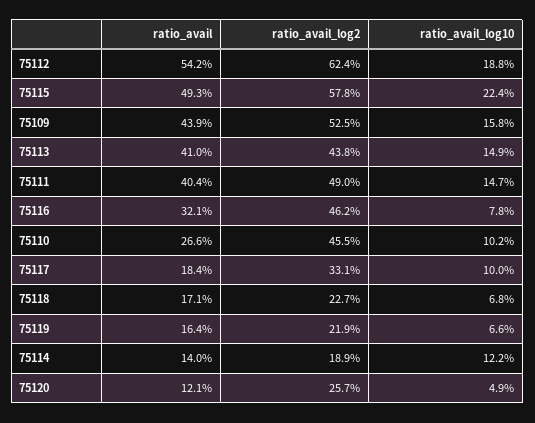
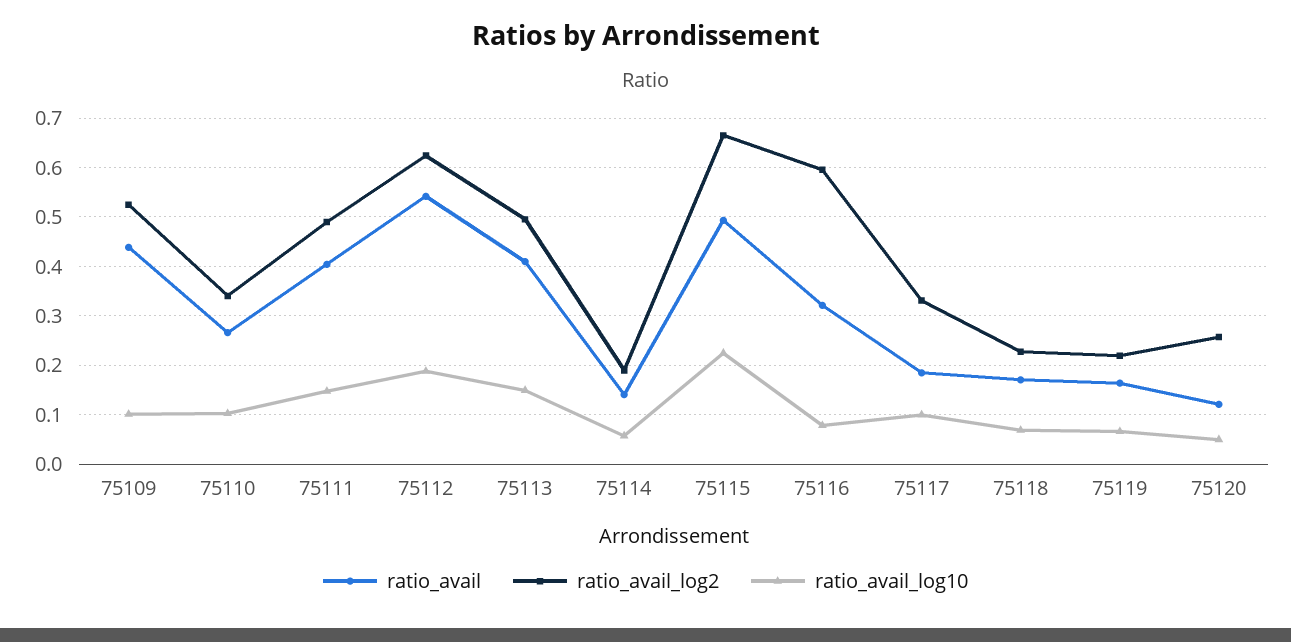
  {
    "ratio_avail": {
      "75112": 0.542,
      "75115": 0.493,
      "75109": 0.439,
      "75113": 0.41,
      "75111": 0.404,
      "75116": 0.321,
      "75110": 0.266,
      "75117": 0.184,
      "75118": 0.171,
      "75119": 0.164,
      "75114": 0.14,
      "75120": 0.121
    },
    "ratio_avail_log2": {
      "75112": 0.624,
-     "75115": 0.578,
+     "75115": 0.66,
      "75109": 0.525,
-     "75113": 0.438,
+     "75113": 0.5,
      "75111": 0.49,
-     "75116": 0.462,
+     "75116": 0.6,
-     "75110": 0.455,
+     "75110": 0.34,
      "75117": 0.331,
      "75118": 0.227,
      "75119": 0.219,
      "75114": 0.189,
      "75120": 0.257
    },
    "ratio_avail_log10": {
      "75112": 0.188,
      "75115": 0.224,
-     "75109": 0.158,
+     "75109": 0.1,
      "75113": 0.149,
      "75111": 0.147,
      "75116": 0.078,
      "75110": 0.102,
      "75117": 0.1,
      "75118": 0.068,
      "75119": 0.066,
-     "75114": 0.122,
+     "75114": 0.06,
      "75120": 0.049
    }
  }

